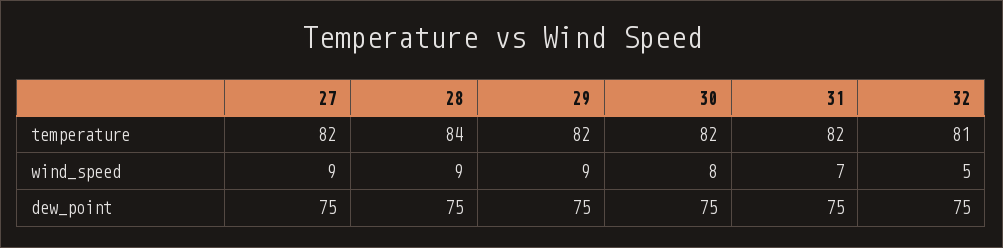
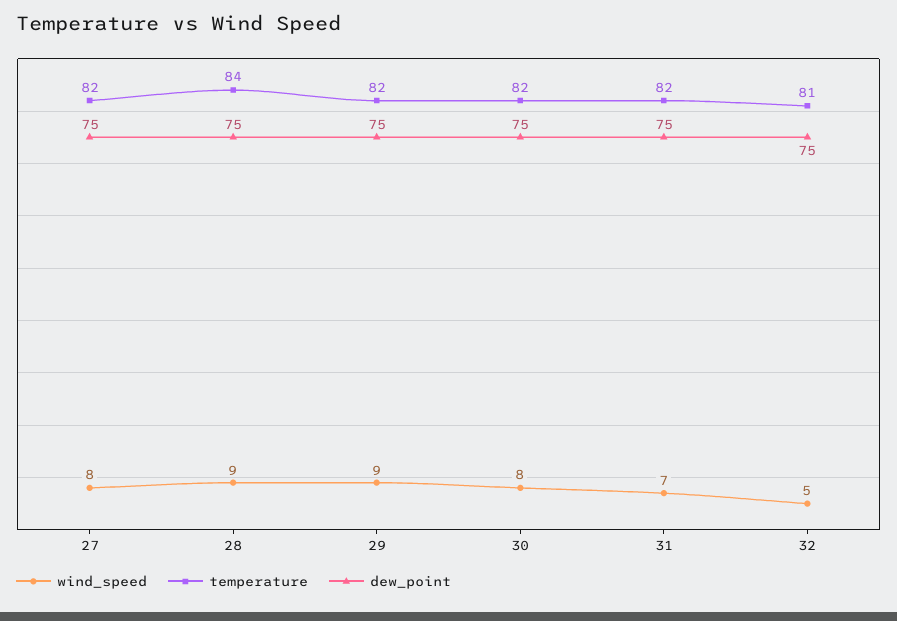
  {
    "temperature": {
      "27": 82,
      "28": 84,
      "29": 82,
      "30": 82,
      "31": 82,
      "32": 81
    },
    "wind_speed": {
-     "27": 9,
+     "27": 8,
      "28": 9,
      "29": 9,
      "30": 8,
      "31": 7,
      "32": 5
    },
    "dew_point": {
      "27": 75,
      "28": 75,
      "29": 75,
      "30": 75,
      "31": 75,
      "32": 75
    }
  }

